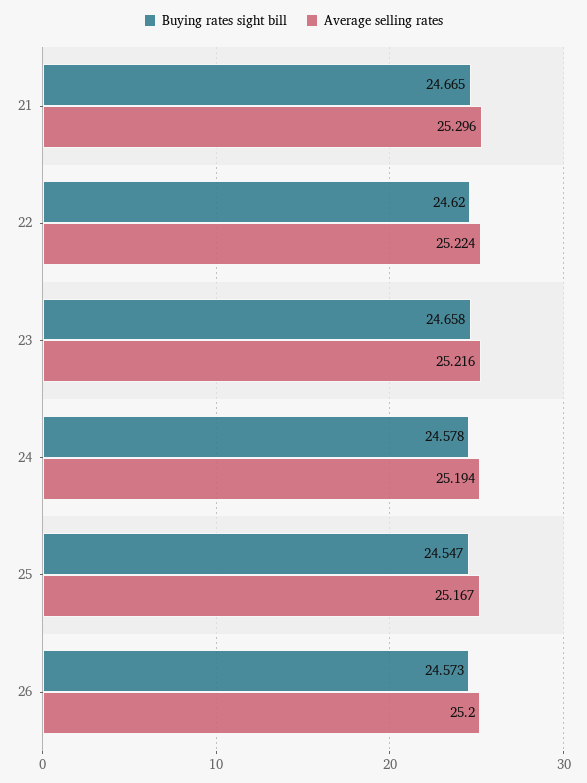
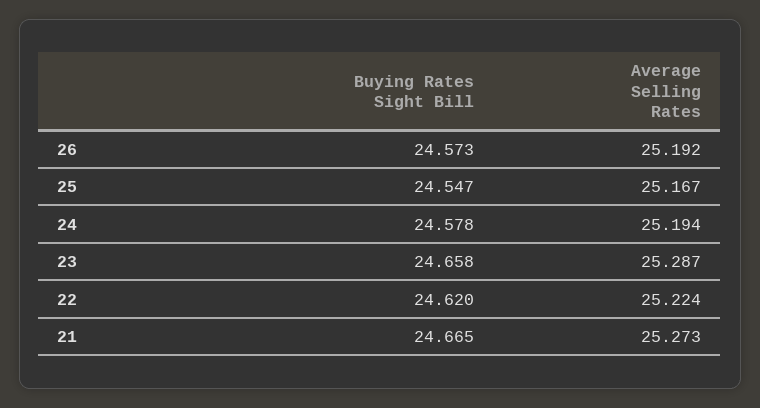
  {
    "Buying rates sight bill": {
      "21": 24.665,
      "22": 24.62,
      "23": 24.658,
      "24": 24.578,
      "25": 24.547,
      "26": 24.573
    },
    "Average selling rates": {
-     "21": 25.296,
+     "21": 25.273,
      "22": 25.224,
-     "23": 25.216,
+     "23": 25.287,
      "24": 25.194,
      "25": 25.167,
-     "26": 25.2
+     "26": 25.192
    }
  }

